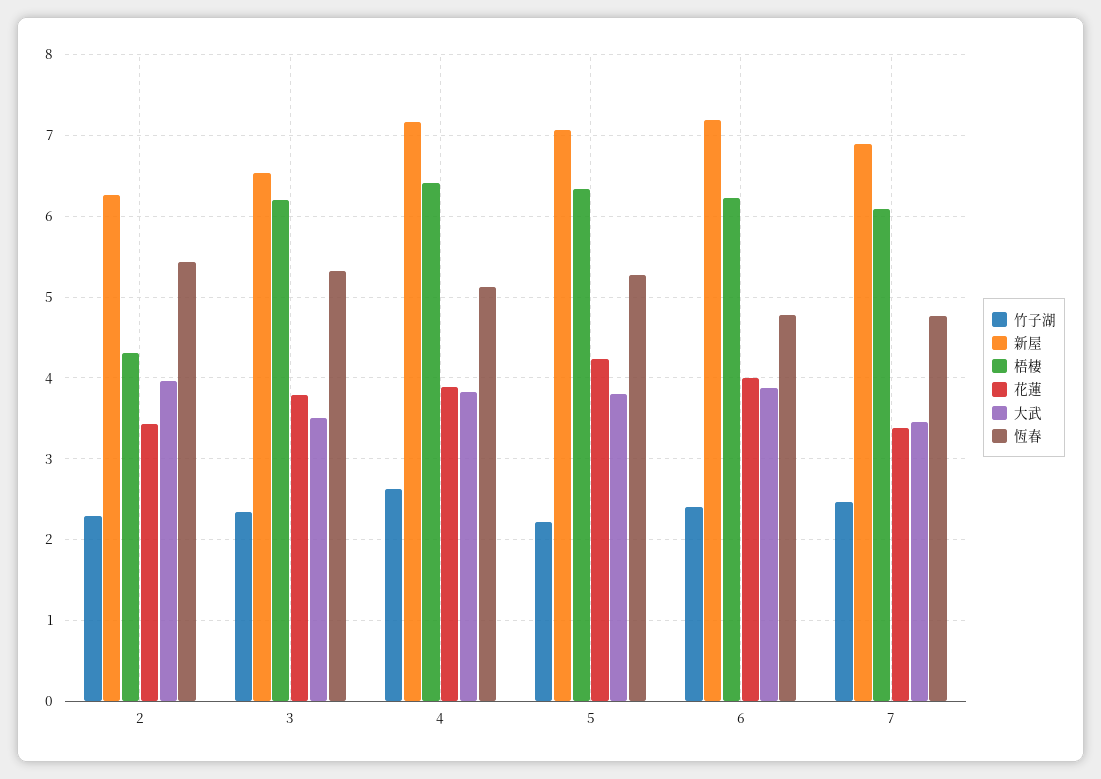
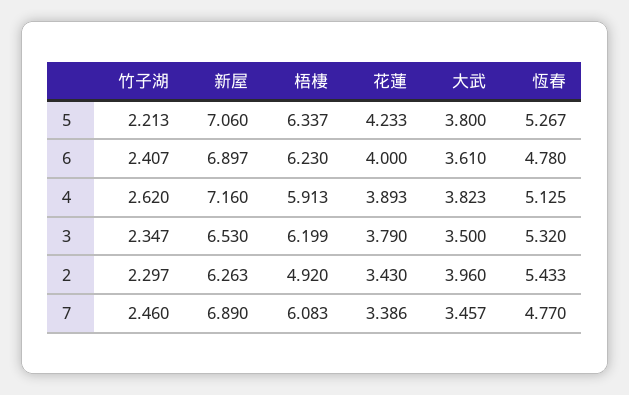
  {
    "竹子湖": {
      "2": 2.297,
      "3": 2.347,
      "4": 2.62,
      "5": 2.213,
      "6": 2.407,
      "7": 2.46
    },
    "新屋": {
      "2": 6.263,
      "3": 6.53,
      "4": 7.16,
      "5": 7.06,
-     "6": 7.2,
+     "6": 6.897,
      "7": 6.89
    },
    "梧棲": {
-     "2": 4.3,
+     "2": 4.92,
      "3": 6.199,
-     "4": 6.4,
+     "4": 5.913,
      "5": 6.337,
      "6": 6.23,
      "7": 6.083
    },
    "花蓮": {
      "2": 3.43,
      "3": 3.79,
      "4": 3.893,
      "5": 4.233,
      "6": 4,
      "7": 3.386
    },
    "大武": {
      "2": 3.96,
      "3": 3.5,
      "4": 3.823,
      "5": 3.8,
-     "6": 3.9,
+     "6": 3.61,
      "7": 3.457
    },
    "恆春": {
      "2": 5.433,
      "3": 5.32,
      "4": 5.125,
      "5": 5.267,
      "6": 4.78,
      "7": 4.77
    }
  }

